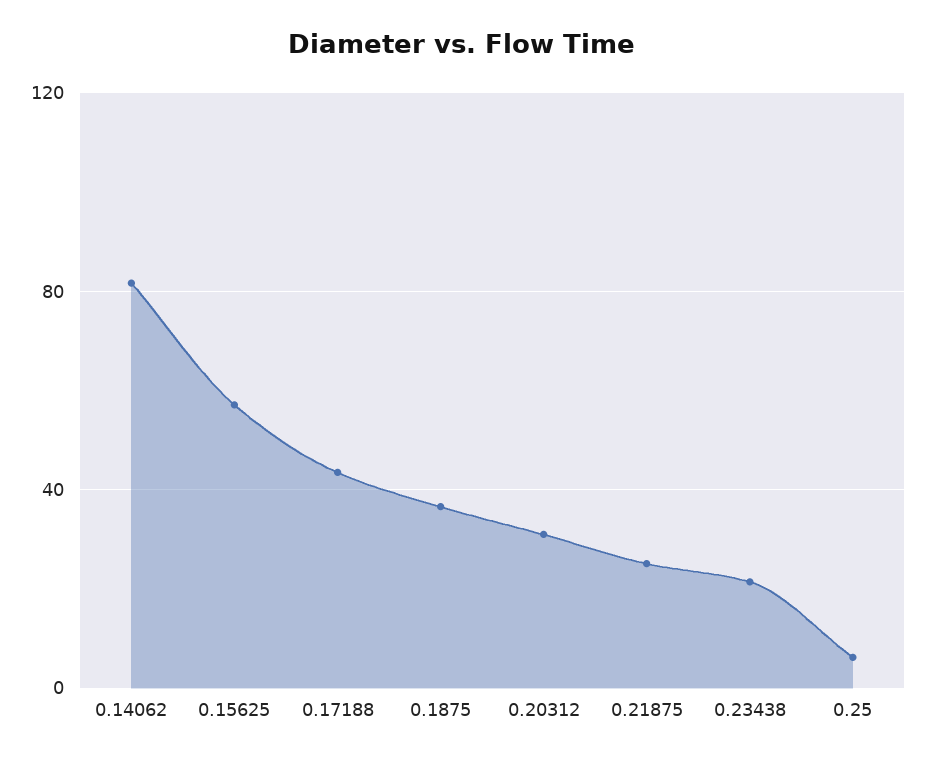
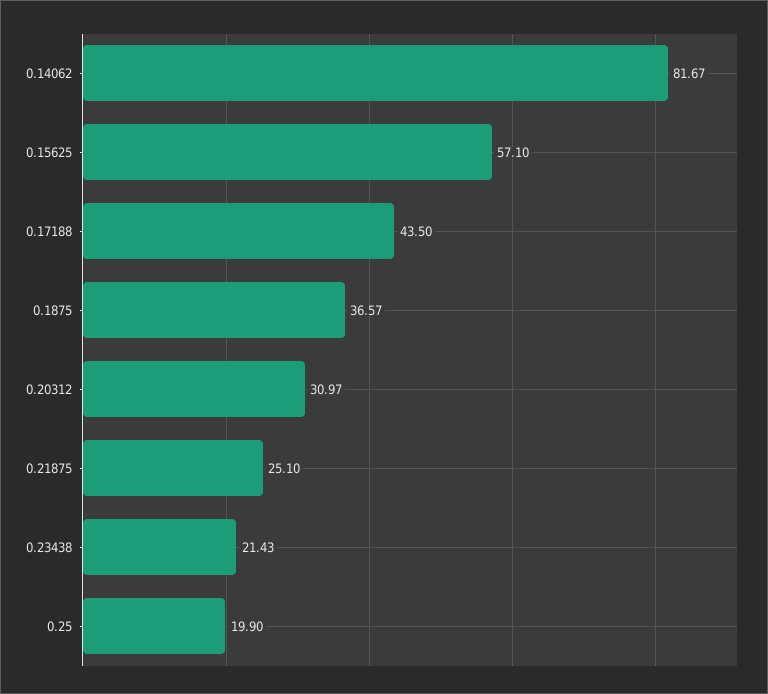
  {
    "0.14062": 81.67,
    "0.15625": 57.1,
    "0.17188": 43.5,
    "0.1875": 36.57,
    "0.20312": 30.97,
    "0.21875": 25.1,
    "0.23438": 21.43,
-   "0.25": 5
+   "0.25": 19.9
  }

